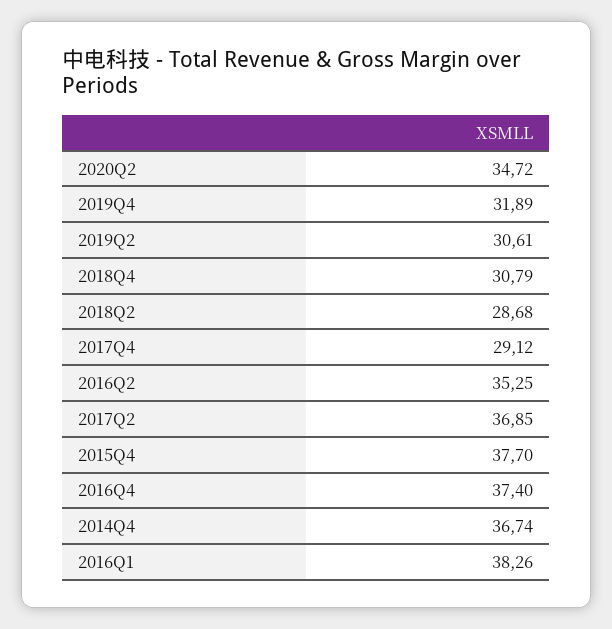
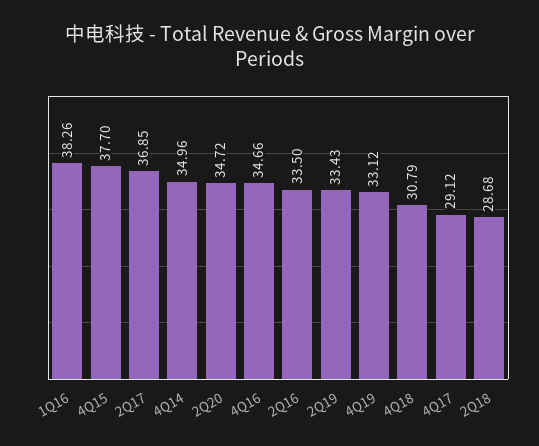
  {
    "2020Q2": 34.72,
-   "2019Q4": 31.89,
+   "2019Q4": 33.12,
-   "2019Q2": 30.61,
+   "2019Q2": 33.43,
    "2018Q4": 30.79,
    "2018Q2": 28.68,
    "2017Q4": 29.12,
-   "2016Q2": 35.25,
+   "2016Q2": 33.5,
    "2017Q2": 36.85,
    "2015Q4": 37.7,
-   "2016Q4": 37.4,
+   "2016Q4": 34.66,
-   "2014Q4": 36.74,
+   "2014Q4": 34.96,
    "2016Q1": 38.26
  }

